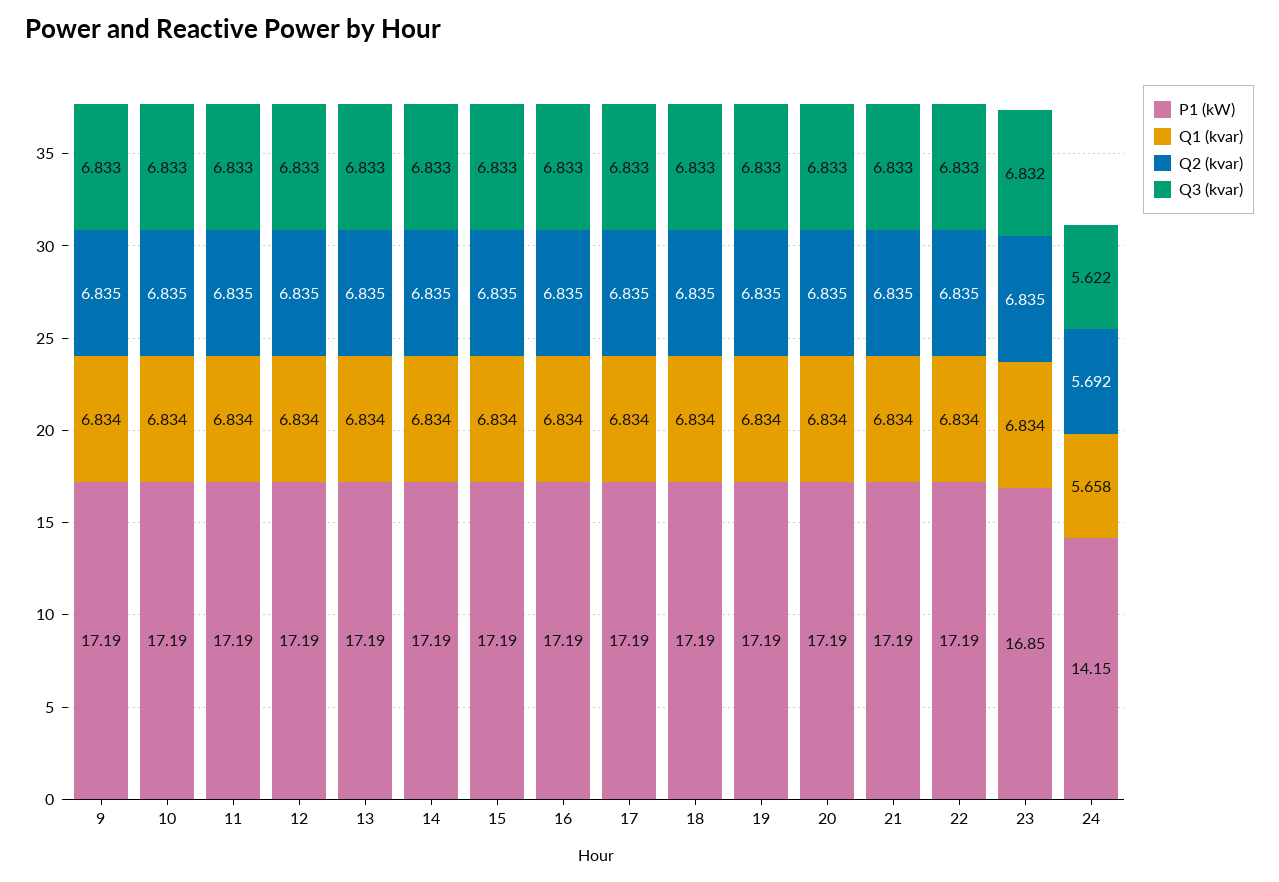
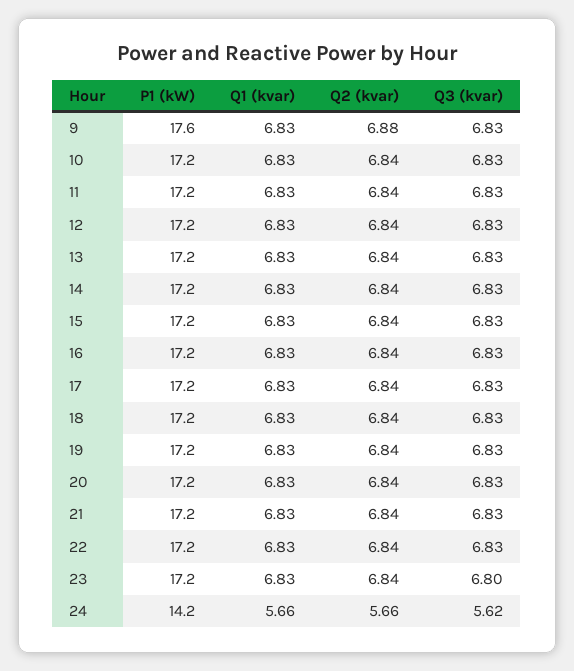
  {
    "P1 (kW)": {
-     "9": 17.19,
+     "9": 17.6,
      "10": 17.19,
      "11": 17.19,
      "12": 17.19,
      "13": 17.19,
      "14": 17.19,
      "15": 17.19,
      "16": 17.19,
      "17": 17.19,
      "18": 17.19,
      "19": 17.19,
      "20": 17.19,
      "21": 17.19,
      "22": 17.19,
-     "23": 16.85,
+     "23": 17.2,
      "24": 14.15
    },
    "Q1 (kvar)": {
      "9": 6.834,
      "10": 6.834,
      "11": 6.834,
      "12": 6.834,
      "13": 6.834,
      "14": 6.834,
      "15": 6.834,
      "16": 6.834,
      "17": 6.834,
      "18": 6.834,
      "19": 6.834,
      "20": 6.834,
      "21": 6.834,
      "22": 6.834,
      "23": 6.834,
      "24": 5.658
    },
    "Q2 (kvar)": {
-     "9": 6.835,
+     "9": 6.88,
      "10": 6.835,
      "11": 6.835,
      "12": 6.835,
      "13": 6.835,
      "14": 6.835,
      "15": 6.835,
      "16": 6.835,
      "17": 6.835,
      "18": 6.835,
      "19": 6.835,
      "20": 6.835,
      "21": 6.835,
      "22": 6.835,
      "23": 6.835,
-     "24": 5.692
+     "24": 5.66
    },
    "Q3 (kvar)": {
      "9": 6.833,
      "10": 6.833,
      "11": 6.833,
      "12": 6.833,
      "13": 6.833,
      "14": 6.833,
      "15": 6.833,
      "16": 6.833,
      "17": 6.833,
      "18": 6.833,
      "19": 6.833,
      "20": 6.833,
      "21": 6.833,
      "22": 6.833,
-     "23": 6.832,
+     "23": 6.8,
      "24": 5.622
    }
  }

